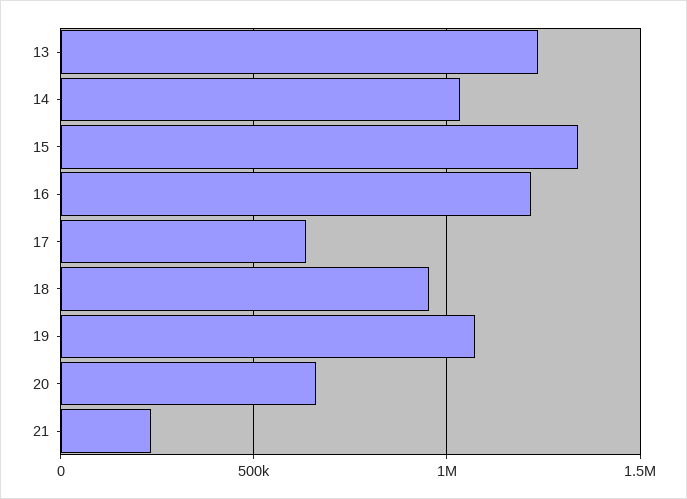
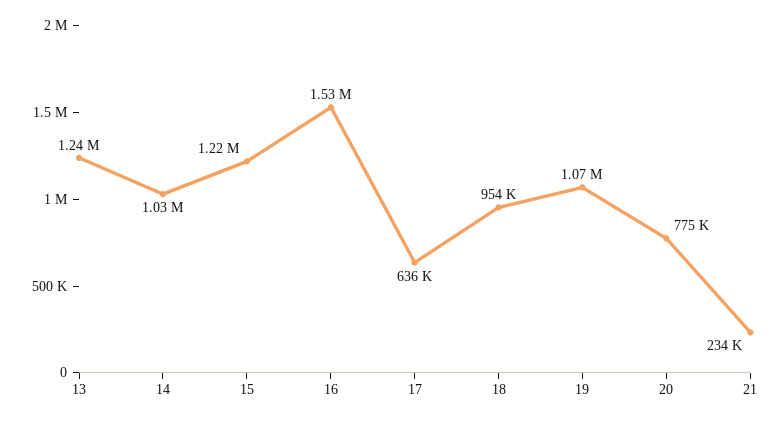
  {
    "13": 1240000,
    "14": 1030000,
-   "15": 1350000,
+   "15": 1220000,
-   "16": 1200000,
+   "16": 1530000,
    "17": 636000,
    "18": 954000,
    "19": 1070000,
-   "20": 650000,
+   "20": 775000,
    "21": 234000
  }

